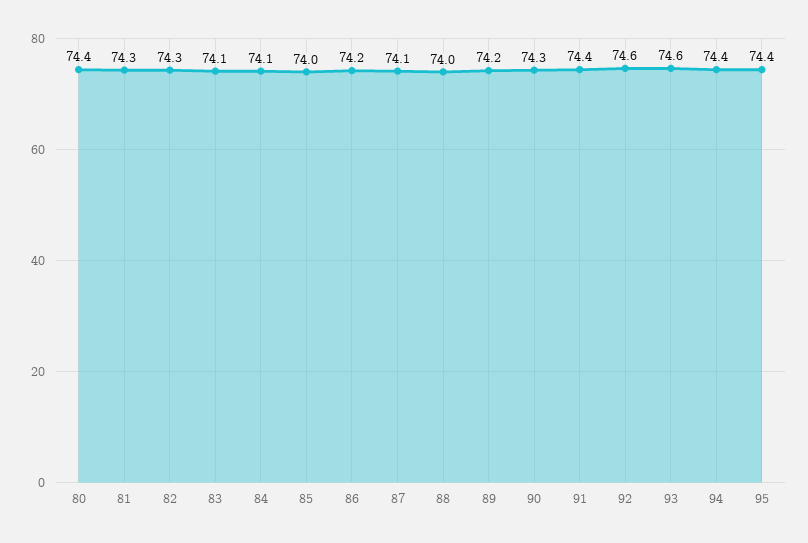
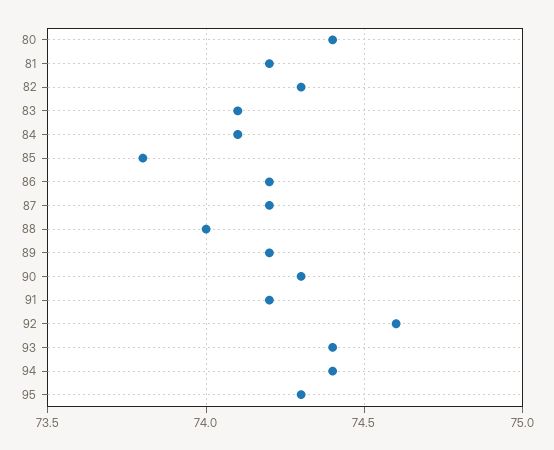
  {
    "80": 74.4,
-   "81": 74.3,
+   "81": 74.2,
    "82": 74.3,
    "83": 74.1,
    "84": 74.1,
-   "85": 74,
+   "85": 73.8,
    "86": 74.2,
-   "87": 74.1,
+   "87": 74.2,
    "88": 74,
    "89": 74.2,
    "90": 74.3,
-   "91": 74.4,
+   "91": 74.2,
    "92": 74.6,
-   "93": 74.6,
+   "93": 74.4,
    "94": 74.4,
-   "95": 74.4
+   "95": 74.3
  }

